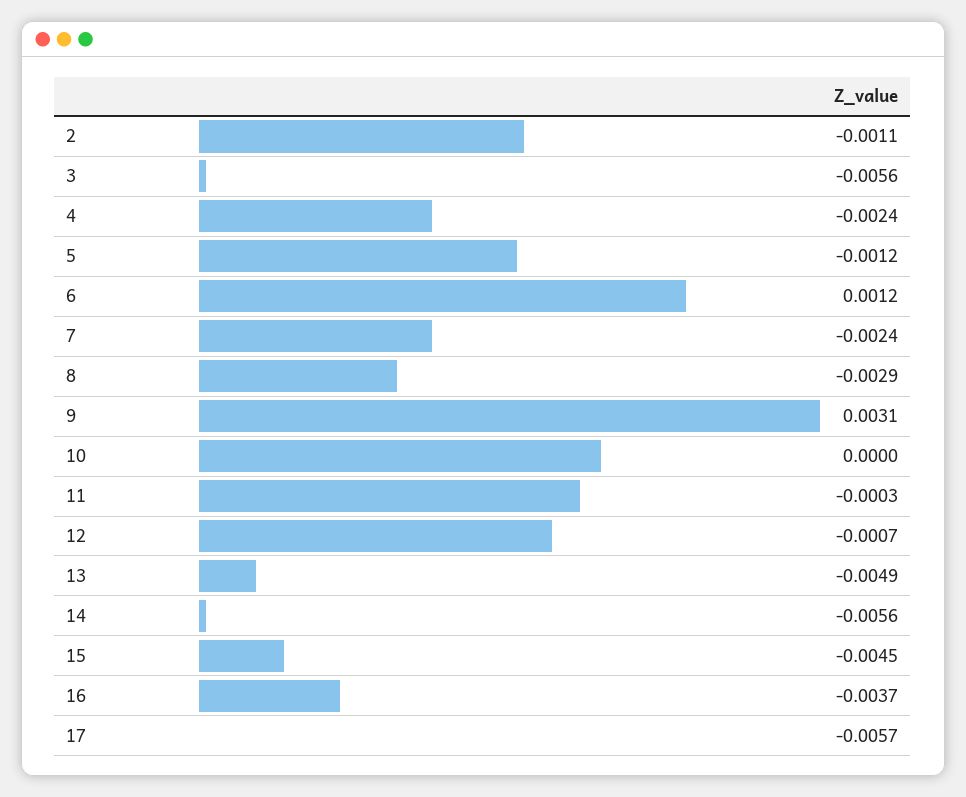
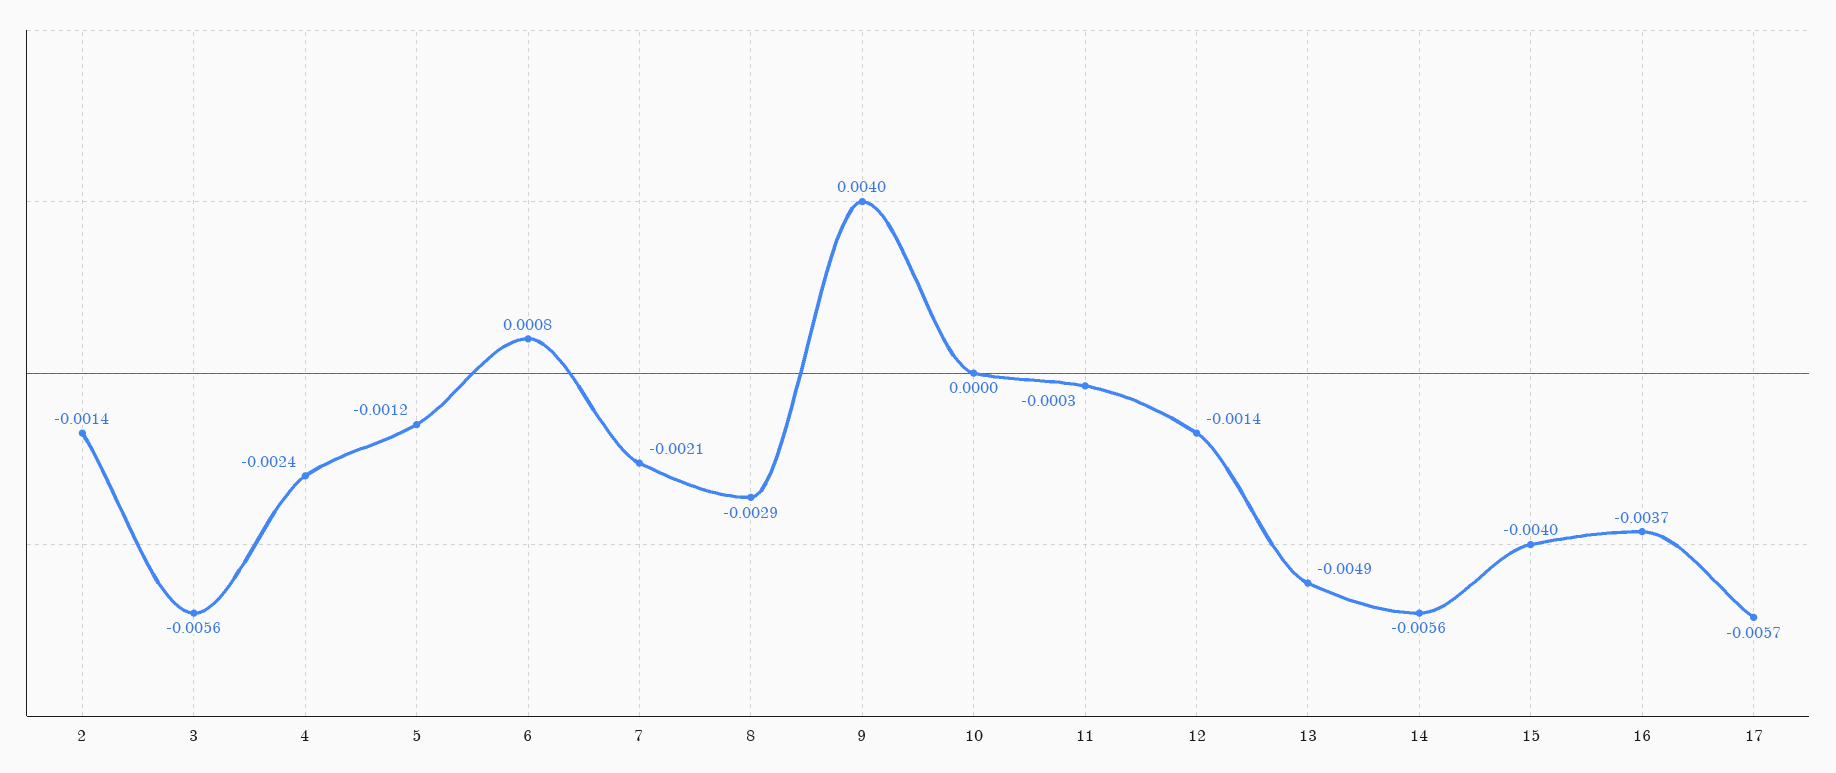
  {
-   "2": -0.0011,
+   "2": -0.0014,
    "3": -0.0056,
    "4": -0.0024,
    "5": -0.0012,
-   "6": 0.0012,
+   "6": 0.0008,
-   "7": -0.0024,
+   "7": -0.0021,
    "8": -0.0029,
-   "9": 0.0031,
+   "9": 0.004,
    "10": 0,
    "11": -0.0003,
-   "12": -0.0007,
+   "12": -0.0014,
    "13": -0.0049,
    "14": -0.0056,
-   "15": -0.0045,
+   "15": -0.004,
    "16": -0.0037,
    "17": -0.0057
  }

